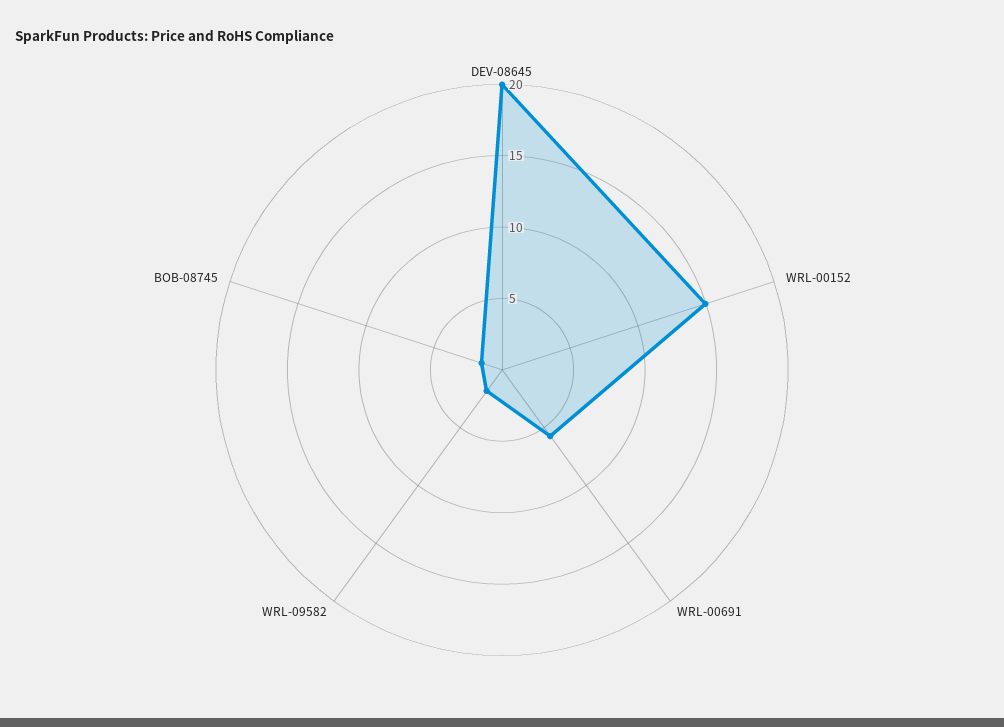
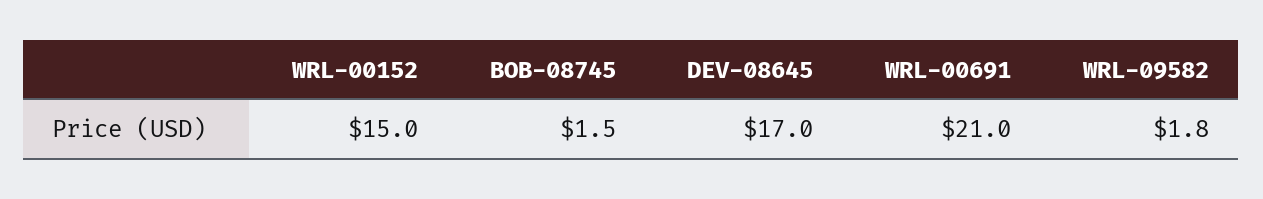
  {
-   "DEV-08645": 20,
+   "DEV-08645": 17,
    "WRL-00152": 15,
-   "WRL-00691": 6,
+   "WRL-00691": 21,
    "WRL-09582": 1.8,
    "BOB-08745": 1.5
  }

